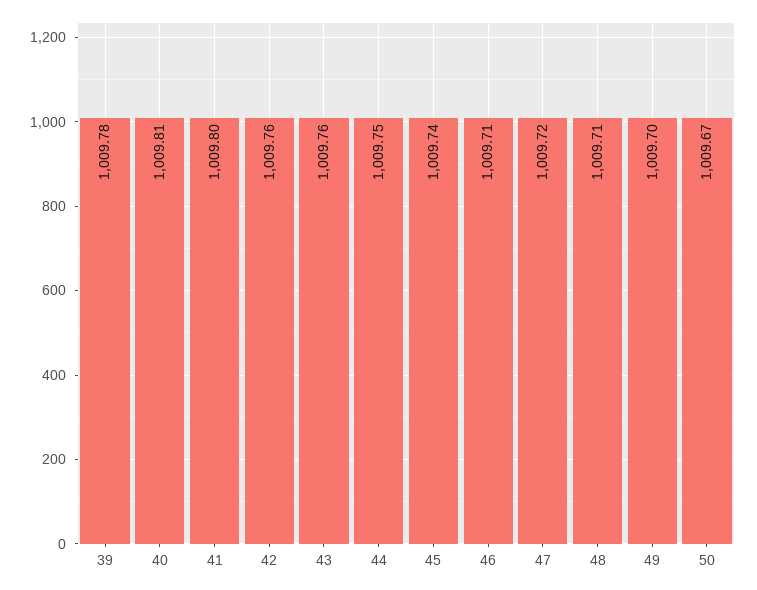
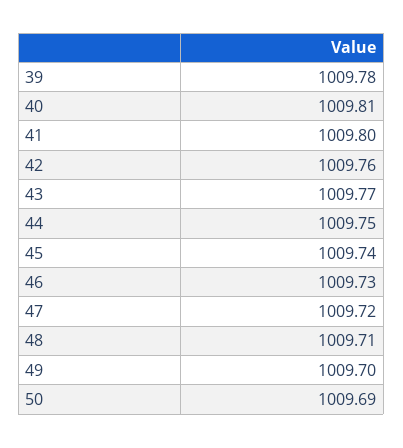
  {
    "39": 1009.78,
    "40": 1009.81,
    "41": 1009.8,
    "42": 1009.76,
-   "43": 1009.76,
+   "43": 1009.77,
    "44": 1009.75,
    "45": 1009.74,
-   "46": 1009.71,
+   "46": 1009.73,
    "47": 1009.72,
    "48": 1009.71,
    "49": 1009.7,
-   "50": 1009.67
+   "50": 1009.69
  }

